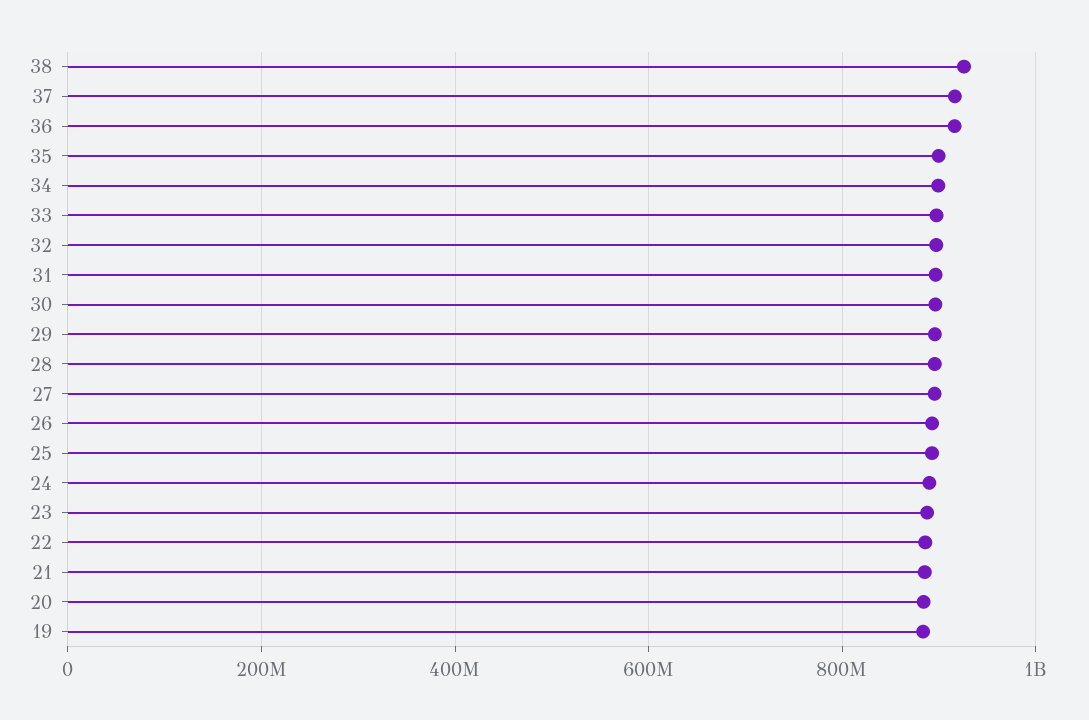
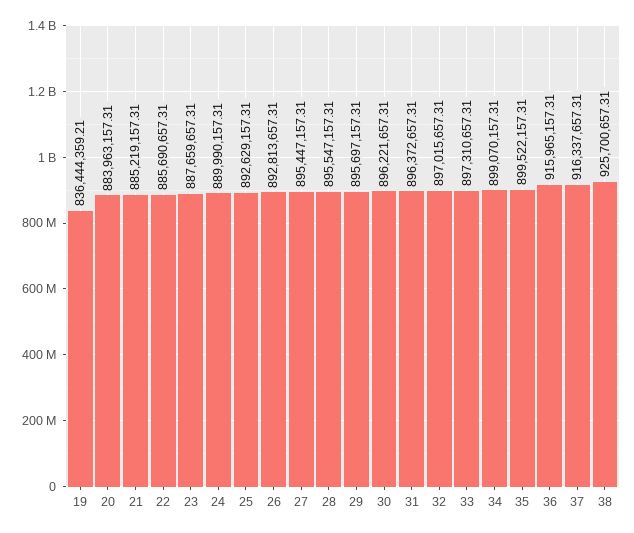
  {
    "38": 925700657.31,
    "37": 916337657.31,
    "36": 915965157.31,
    "35": 899522157.31,
    "34": 899070157.31,
    "33": 897310657.31,
    "32": 897015657.31,
    "31": 896372657.31,
    "30": 896221657.31,
    "29": 895697157.31,
    "28": 895547157.31,
    "27": 895447157.31,
    "26": 892813657.31,
    "25": 892629157.31,
    "24": 889990157.31,
    "23": 887659657.31,
    "22": 885690657.31,
    "21": 885219157.31,
    "20": 883963157.31,
-   "19": 880000000
+   "19": 836444359.21
  }

